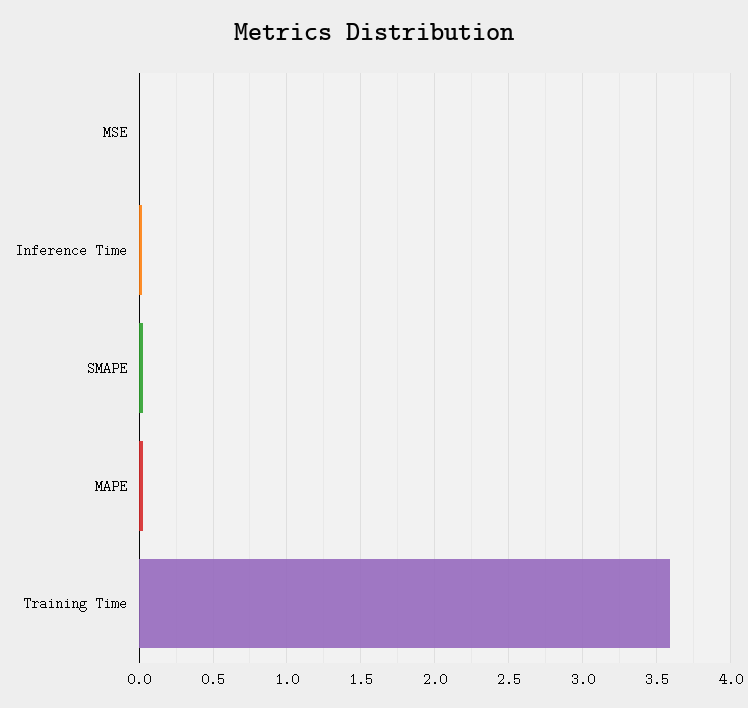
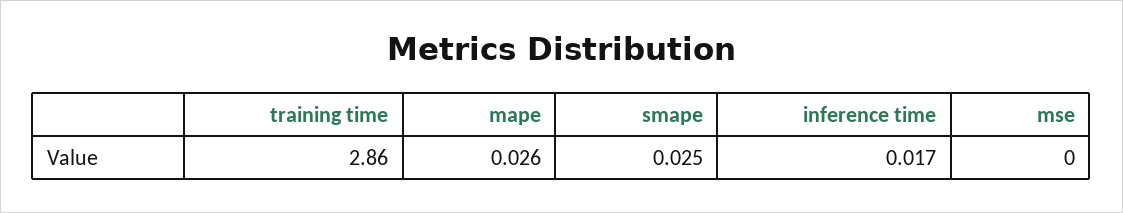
  {
    "MSE": 0,
    "Inference Time": 0.017,
    "SMAPE": 0.025,
    "MAPE": 0.026,
-   "Training Time": 3.6
+   "Training Time": 2.86
  }

